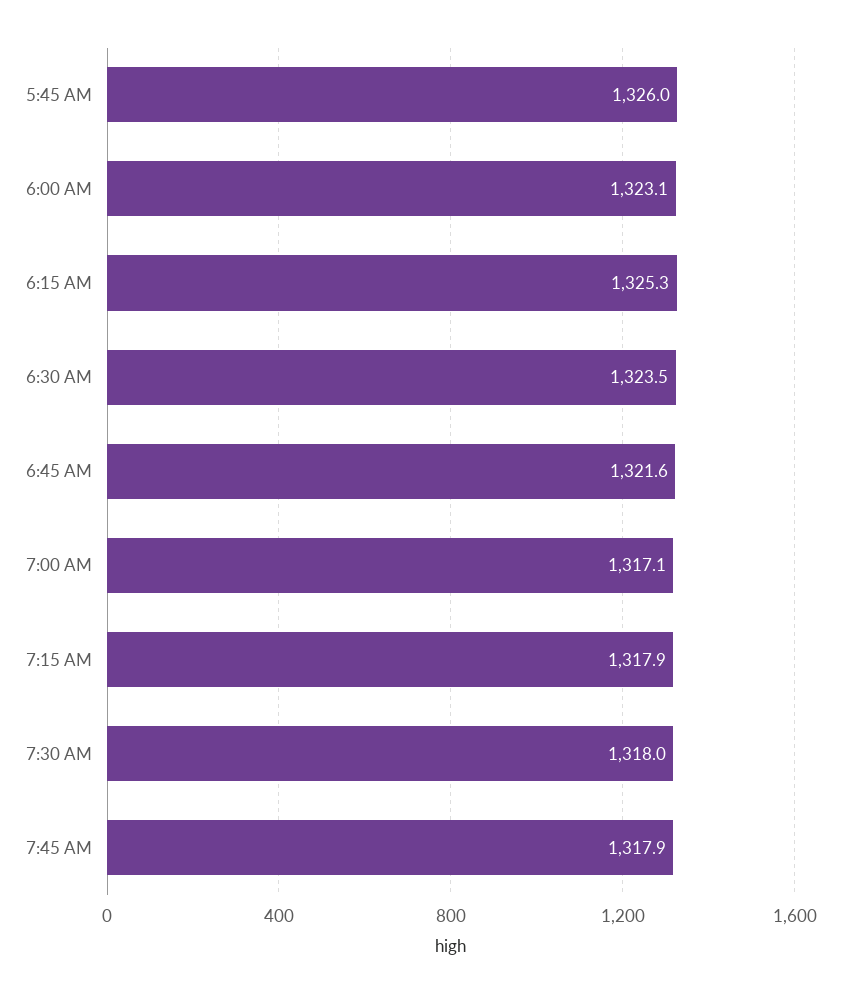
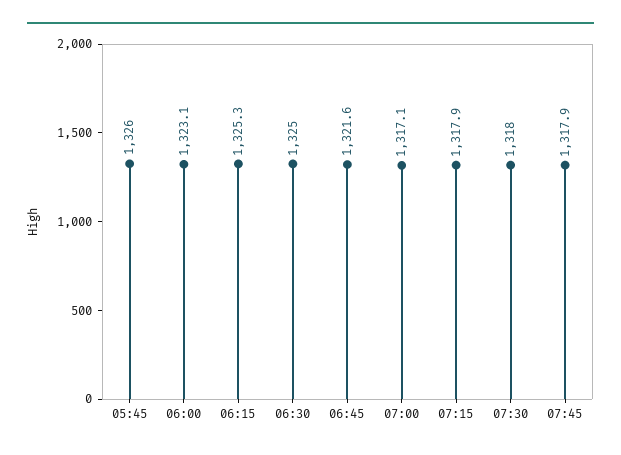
  {
    "5:45 AM": 1326,
    "6:00 AM": 1323.1,
    "6:15 AM": 1325.3,
-   "6:30 AM": 1323.5,
+   "6:30 AM": 1325,
    "6:45 AM": 1321.6,
    "7:00 AM": 1317.1,
    "7:15 AM": 1317.9,
    "7:30 AM": 1318,
    "7:45 AM": 1317.9
  }

